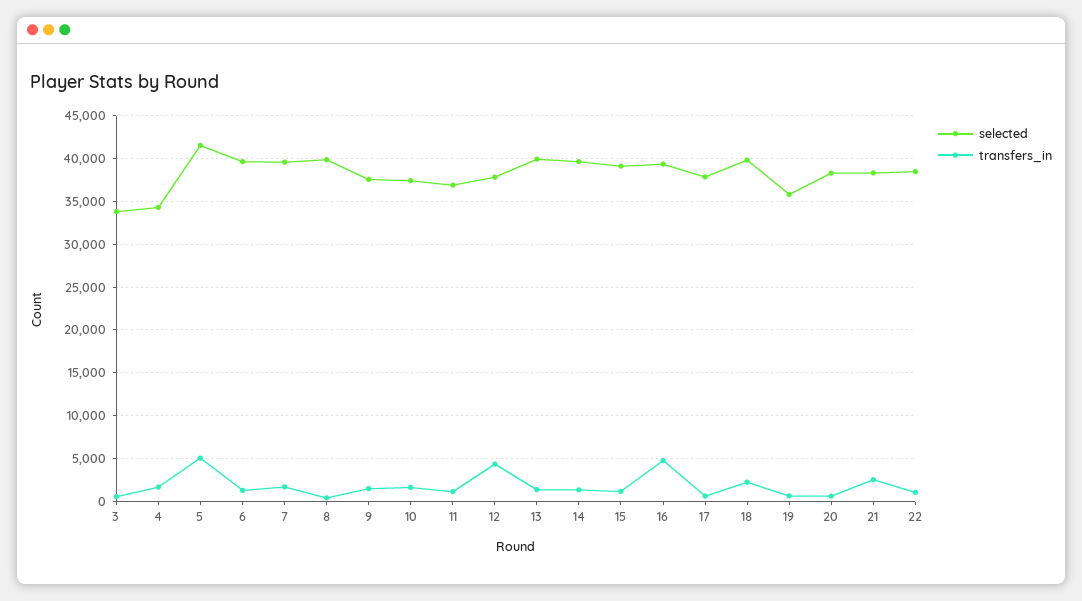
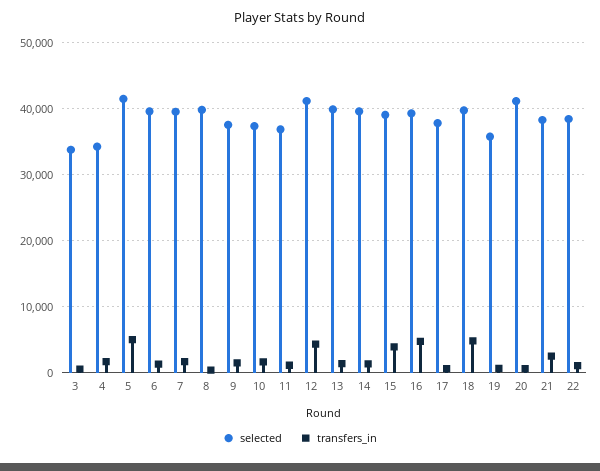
  {
    "selected": {
      "3": 34000,
      "4": 34000,
      "5": 42000,
      "6": 40000,
      "7": 40000,
      "8": 40000,
      "9": 38000,
      "10": 37000,
      "11": 37000,
-     "12": 38000,
+     "12": 41000,
      "13": 40000,
      "14": 40000,
      "15": 39000,
      "16": 39000,
      "17": 38000,
      "18": 40000,
      "19": 36000,
-     "20": 38000,
+     "20": 41000,
      "21": 38000,
      "22": 38000
    },
    "transfers_in": {
      "3": 1000,
      "4": 2000,
      "5": 5000,
      "6": 1000,
      "7": 2000,
      "8": 0,
      "9": 2000,
      "10": 2000,
      "11": 1000,
      "12": 4000,
      "13": 1000,
      "14": 1000,
-     "15": 1000,
+     "15": 4000,
      "16": 5000,
      "17": 1000,
-     "18": 2000,
+     "18": 5000,
      "19": 1000,
      "20": 1000,
      "21": 3000,
      "22": 1000
    }
  }

